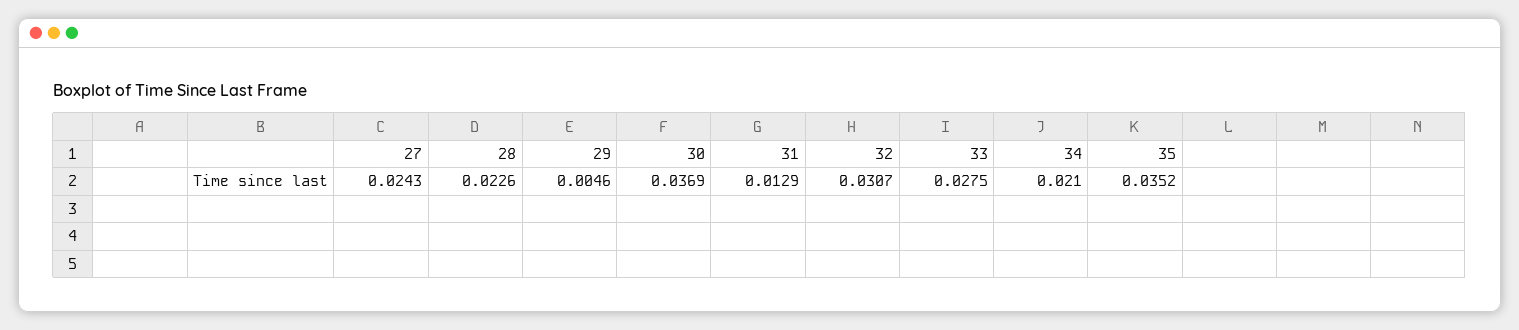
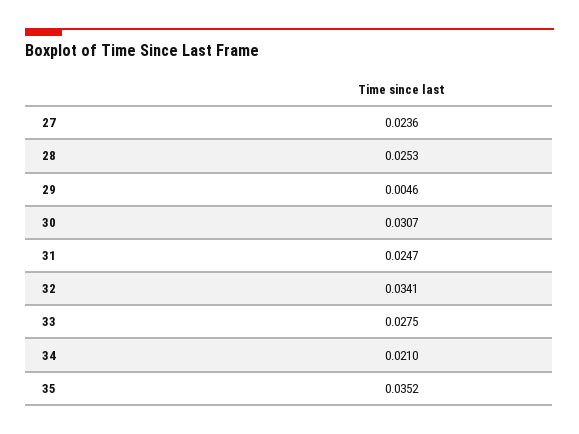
  {
-   "27": 0.0243,
+   "27": 0.0236,
-   "28": 0.0226,
+   "28": 0.0253,
    "29": 0.0046,
-   "30": 0.0369,
+   "30": 0.0307,
-   "31": 0.0129,
+   "31": 0.0247,
-   "32": 0.0307,
+   "32": 0.0341,
    "33": 0.0275,
    "34": 0.021,
    "35": 0.0352
  }

